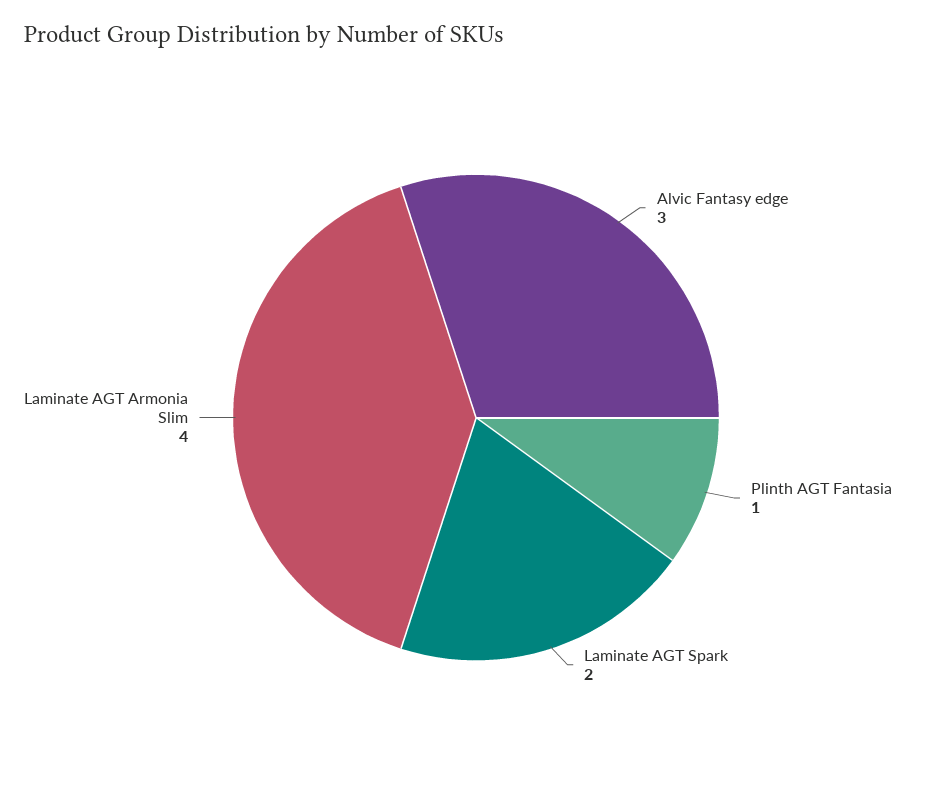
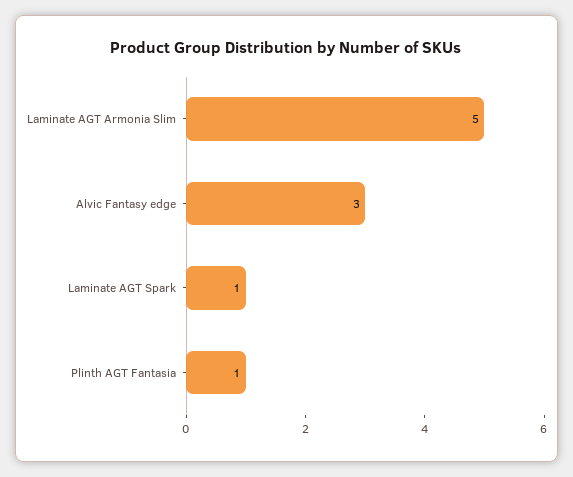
  {
    "Alvic Fantasy edge": 3,
    "Plinth AGT Fantasia": 1,
-   "Laminate AGT Spark": 2,
+   "Laminate AGT Spark": 1,
-   "Laminate AGT Armonia Slim": 4
+   "Laminate AGT Armonia Slim": 5
  }

